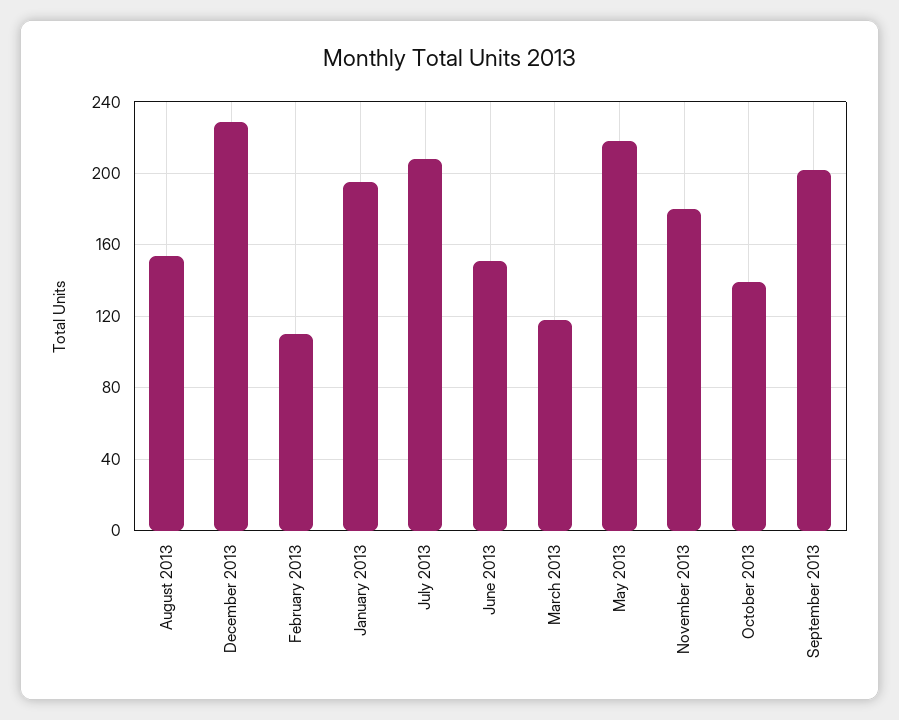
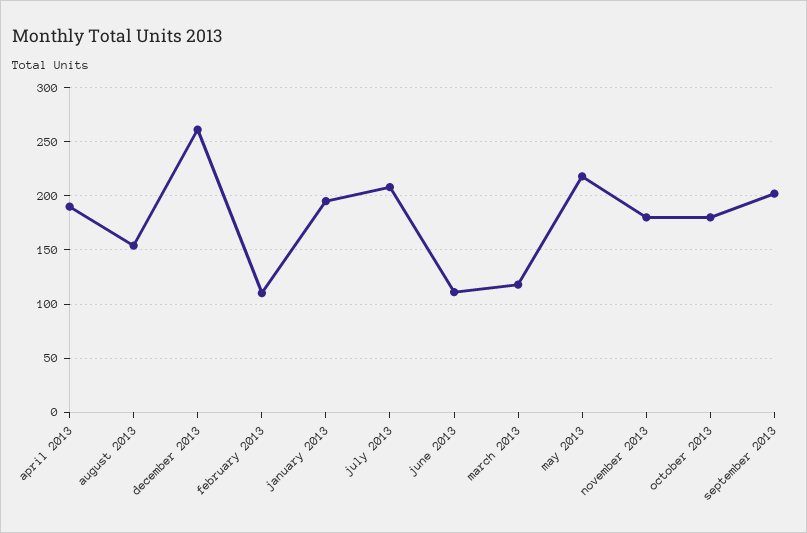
  {
    "August 2013": 155,
-   "December 2013": 230,
+   "December 2013": 260,
    "February 2013": 110,
    "January 2013": 195,
    "July 2013": 210,
-   "June 2013": 150,
+   "June 2013": 110,
    "March 2013": 120,
    "May 2013": 220,
    "November 2013": 180,
-   "October 2013": 140,
+   "October 2013": 180,
-   "September 2013": 200
+   "September 2013": 200,
+   "april 2013": 190
  }

